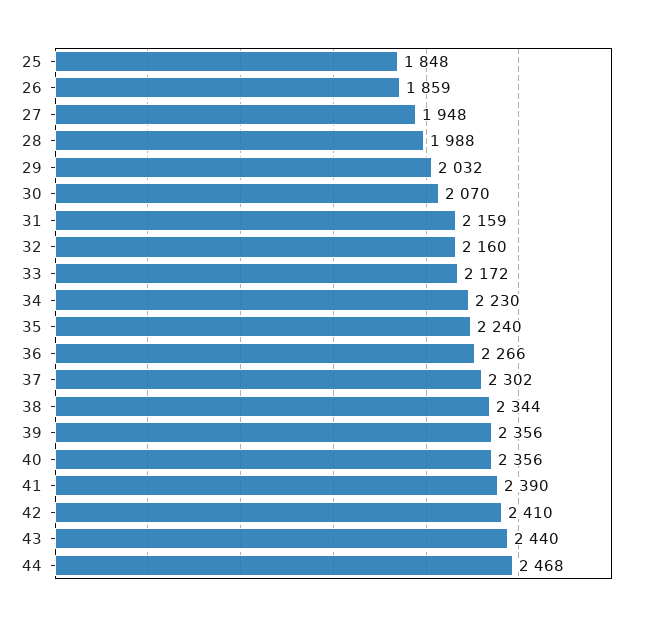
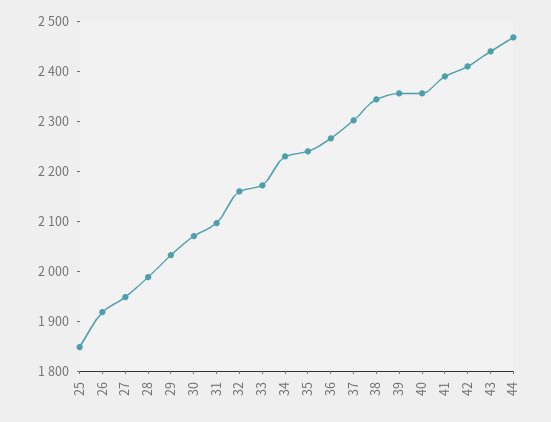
  {
    "25": 1848,
-   "26": 1859,
+   "26": 1920,
    "27": 1948,
    "28": 1988,
    "29": 2032,
    "30": 2070,
-   "31": 2159,
+   "31": 2100,
    "32": 2160,
    "33": 2172,
    "34": 2230,
    "35": 2240,
    "36": 2266,
    "37": 2302,
    "38": 2344,
    "39": 2356,
    "40": 2356,
    "41": 2390,
    "42": 2410,
    "43": 2440,
    "44": 2468
  }

